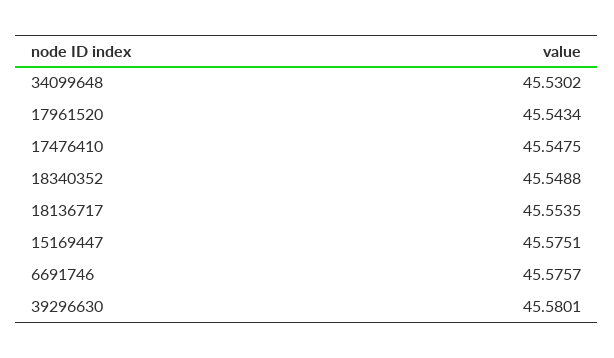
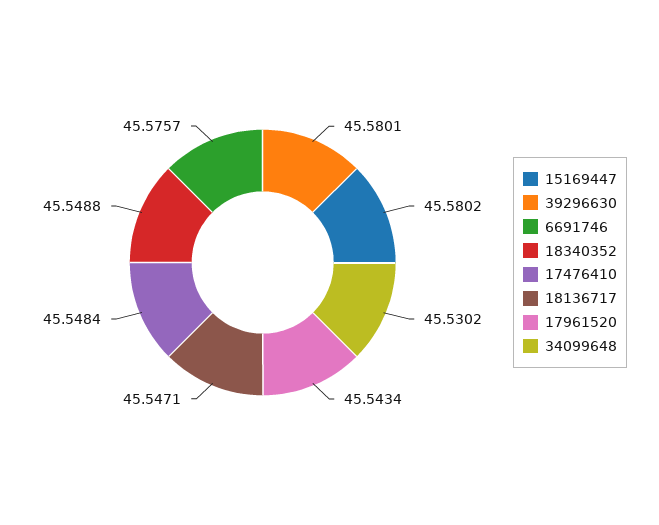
  {
    "34099648": 45.5302,
    "17961520": 45.5434,
-   "17476410": 45.5475,
+   "17476410": 45.5484,
    "18340352": 45.5488,
-   "18136717": 45.5535,
+   "18136717": 45.5471,
-   "15169447": 45.5751,
+   "15169447": 45.5802,
    "6691746": 45.5757,
    "39296630": 45.5801
  }

